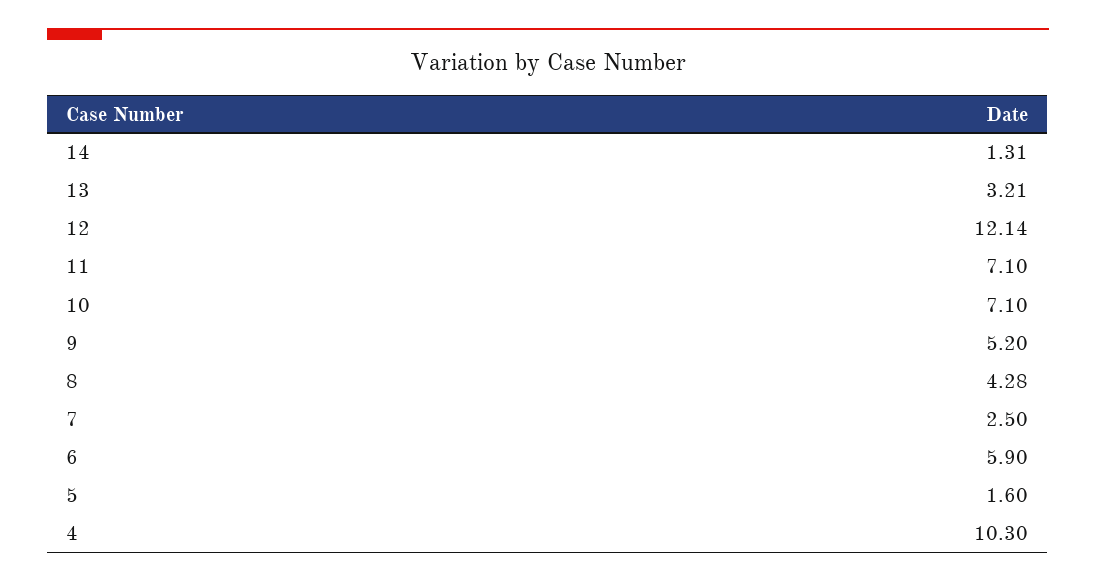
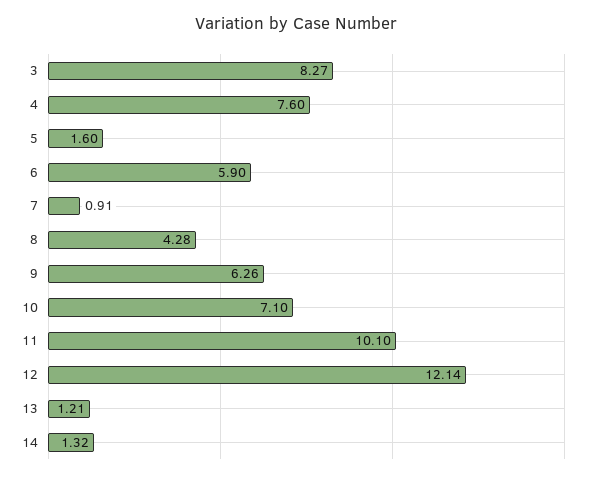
  {
-   "14": 1.31,
+   "14": 1.32,
-   "13": 3.21,
+   "13": 1.21,
    "12": 12.14,
-   "11": 7.1,
+   "11": 10.1,
    "10": 7.1,
-   "9": 5.2,
+   "9": 6.26,
    "8": 4.28,
-   "7": 2.5,
+   "7": 0.91,
    "6": 5.9,
    "5": 1.6,
-   "4": 10.3
+   "4": 7.6,
+   "3": 8.27
  }

